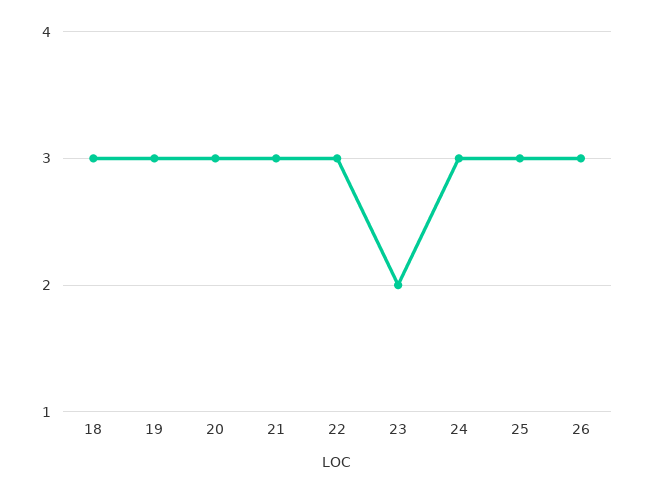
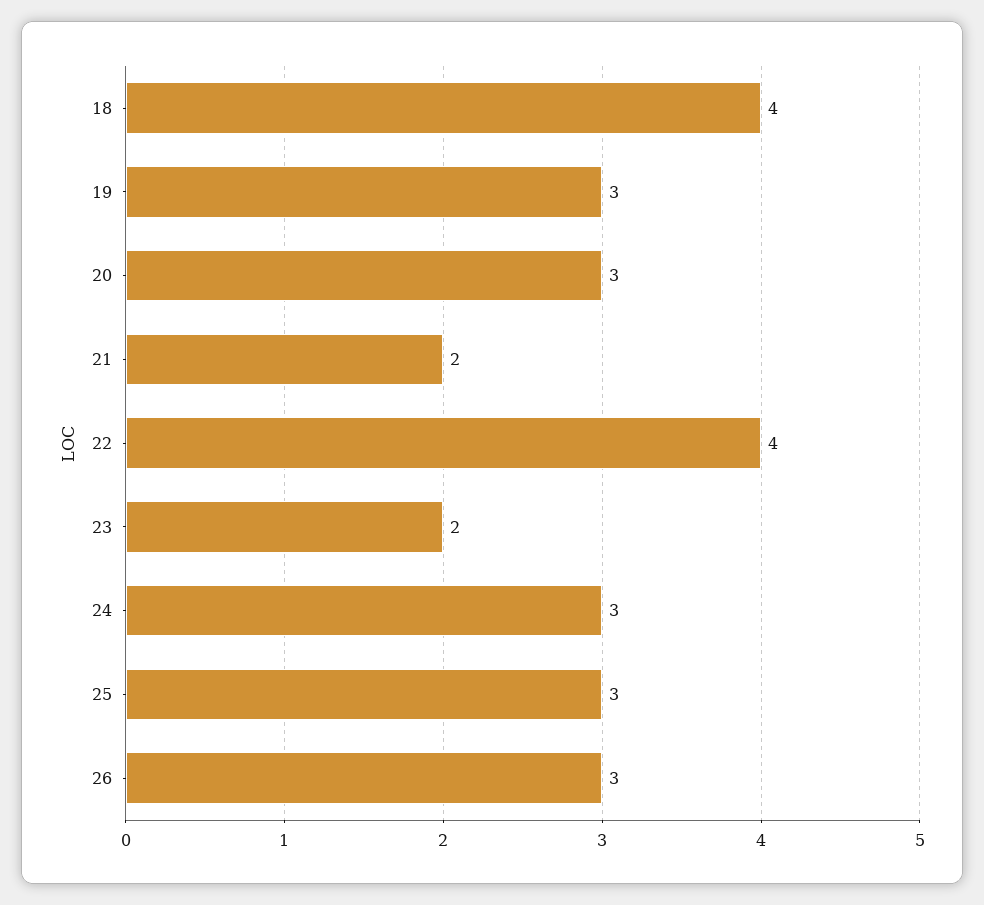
  {
-   "18": 3,
+   "18": 4,
    "19": 3,
    "20": 3,
-   "21": 3,
+   "21": 2,
-   "22": 3,
+   "22": 4,
    "23": 2,
    "24": 3,
    "25": 3,
    "26": 3
  }

